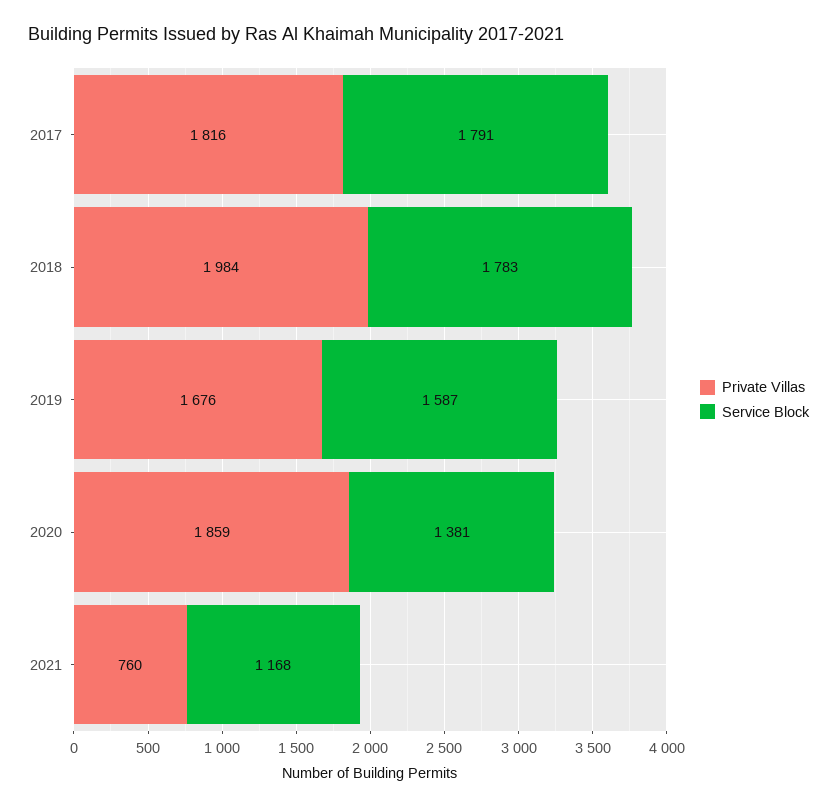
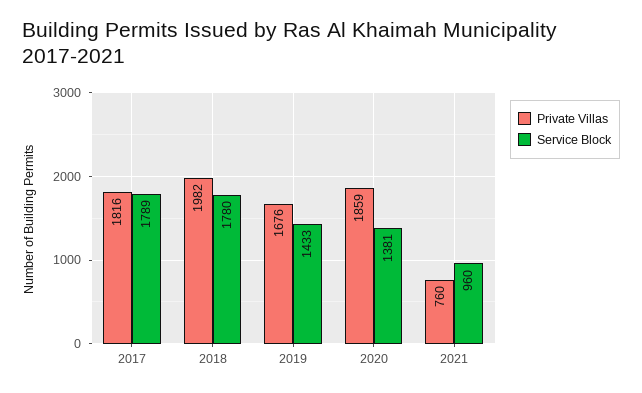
  {
    "Private Villas": {
      "2017": 1816,
-     "2018": 1984,
+     "2018": 1982,
      "2019": 1676,
      "2020": 1859,
      "2021": 760
    },
    "Service Block": {
-     "2017": 1791,
+     "2017": 1789,
-     "2018": 1783,
+     "2018": 1780,
-     "2019": 1587,
+     "2019": 1433,
      "2020": 1381,
-     "2021": 1168
+     "2021": 960
    }
  }

